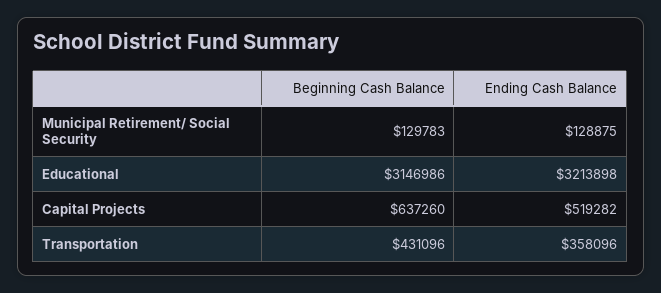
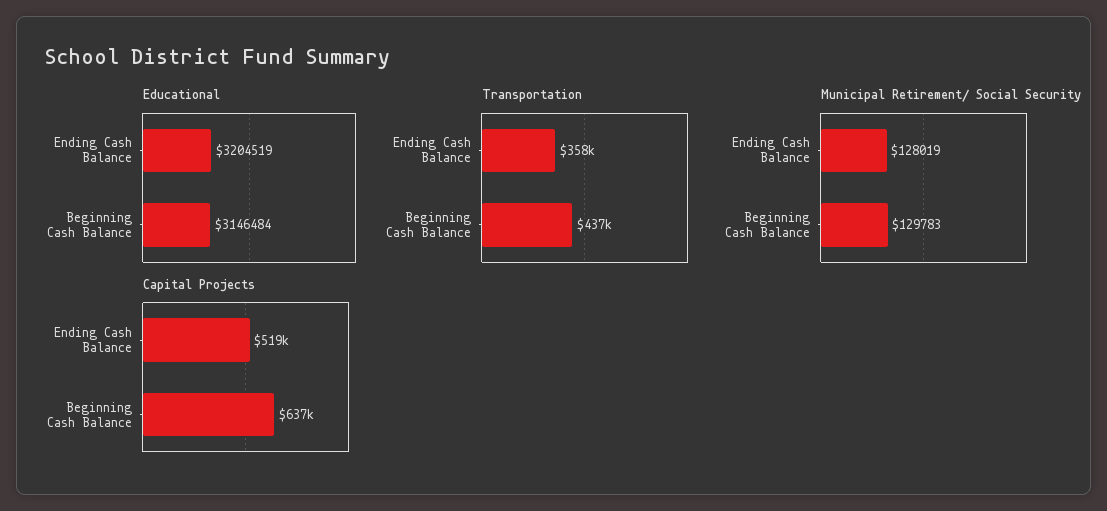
  {
    "Municipal Retirement/ Social Security": {
      "Beginning Cash Balance": 129783,
-     "Ending Cash Balance": 128875
+     "Ending Cash Balance": 128019
    },
    "Educational": {
-     "Beginning Cash Balance": 3146986,
+     "Beginning Cash Balance": 3146484,
-     "Ending Cash Balance": 3213898
+     "Ending Cash Balance": 3204519
    },
    "Capital Projects": {
      "Beginning Cash Balance": 637260,
      "Ending Cash Balance": 519282
    },
    "Transportation": {
-     "Beginning Cash Balance": 431096,
+     "Beginning Cash Balance": 437000,
      "Ending Cash Balance": 358096
    }
  }

